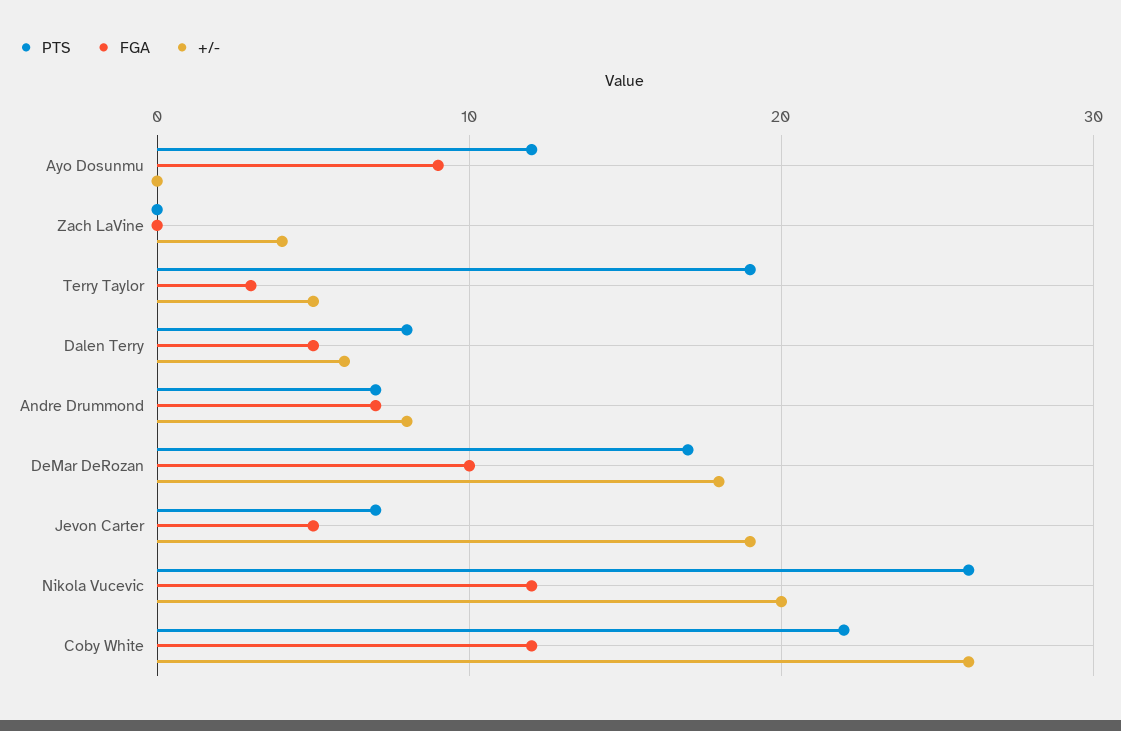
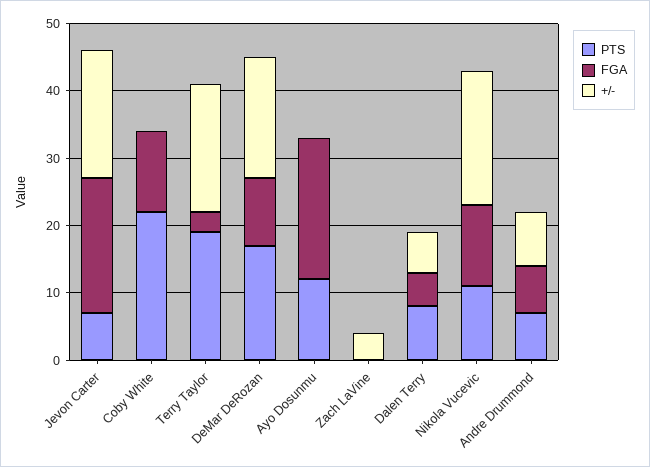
  {
    "PTS": {
      "Ayo Dosunmu": 12,
      "Zach LaVine": 0,
      "Terry Taylor": 19,
      "Dalen Terry": 8,
      "Andre Drummond": 7,
      "DeMar DeRozan": 17,
      "Jevon Carter": 7,
-     "Nikola Vucevic": 26,
+     "Nikola Vucevic": 10,
      "Coby White": 22
    },
    "FGA": {
-     "Ayo Dosunmu": 9,
+     "Ayo Dosunmu": 20,
      "Zach LaVine": 0,
      "Terry Taylor": 3,
      "Dalen Terry": 5,
      "Andre Drummond": 7,
      "DeMar DeRozan": 10,
-     "Jevon Carter": 5,
+     "Jevon Carter": 20,
      "Nikola Vucevic": 12,
      "Coby White": 12
    },
    "+/-": {
      "Ayo Dosunmu": 0,
      "Zach LaVine": 4,
-     "Terry Taylor": 5,
+     "Terry Taylor": 20,
      "Dalen Terry": 6,
      "Andre Drummond": 8,
      "DeMar DeRozan": 18,
      "Jevon Carter": 19,
      "Nikola Vucevic": 20,
-     "Coby White": 26
+     "Coby White": 0
    }
  }

